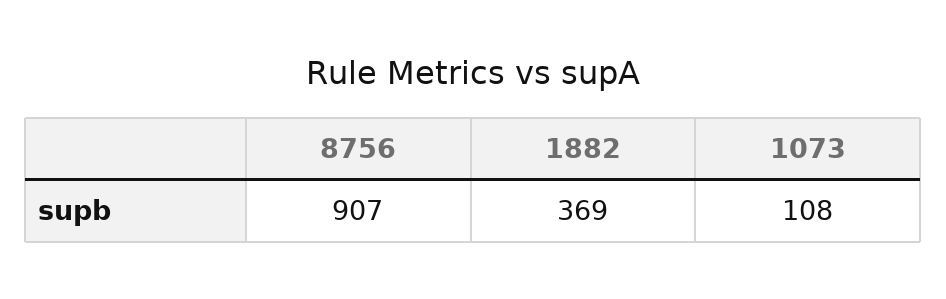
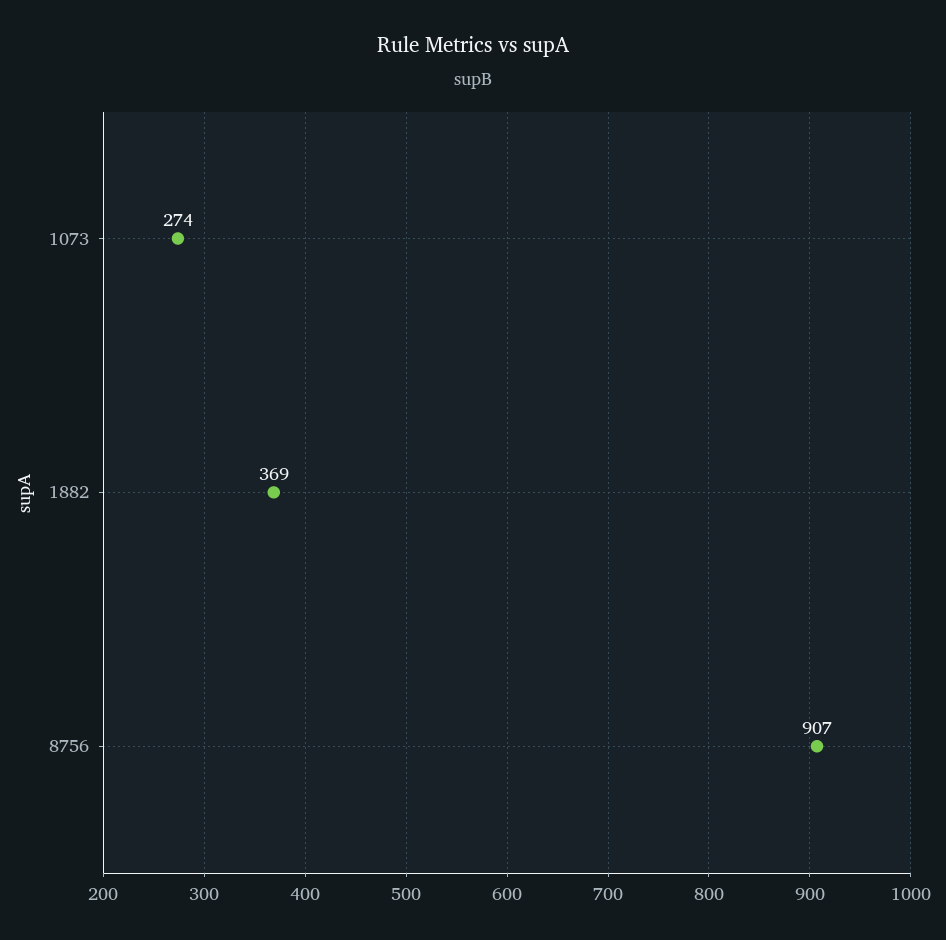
  {
    "8756": 907,
    "1882": 369,
-   "1073": 108
+   "1073": 274
  }

